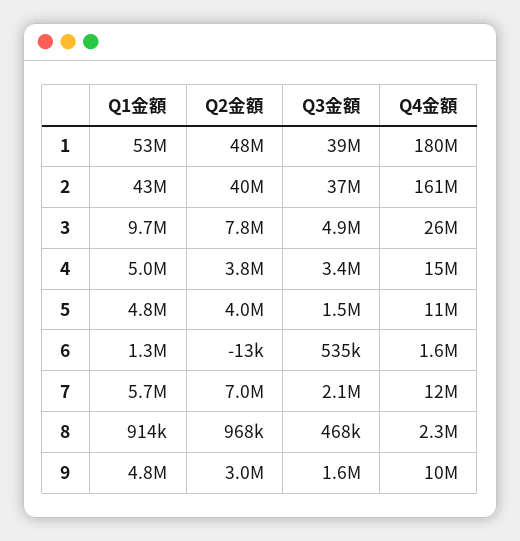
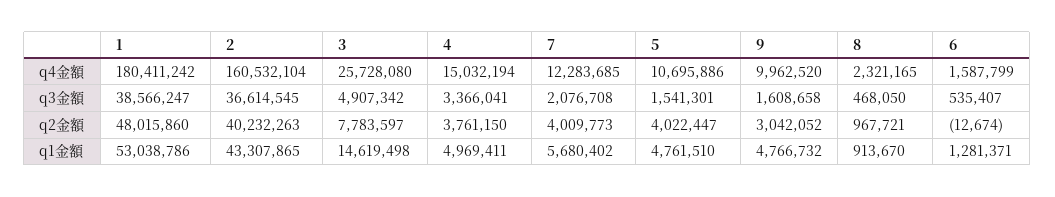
  {
    "Q1金額": {
      "1": 53038786,
      "2": 43307865,
-     "3": 9700000,
+     "3": 14619498,
      "4": 4969411,
      "5": 4761510,
      "6": 1281371,
      "7": 5680402,
      "8": 913670,
      "9": 4766732
    },
    "Q2金額": {
      "1": 48015860,
      "2": 40232263,
      "3": 7783597,
      "4": 3761150,
      "5": 4022447,
      "6": -12674,
-     "7": 7000000,
+     "7": 4009773,
      "8": 967721,
      "9": 3042052
    },
    "Q3金額": {
      "1": 38566247,
      "2": 36614545,
      "3": 4907342,
      "4": 3366041,
      "5": 1541301,
      "6": 535407,
      "7": 2076708,
      "8": 468050,
      "9": 1608658
    },
    "Q4金額": {
      "1": 180411242,
      "2": 160532104,
      "3": 25728080,
      "4": 15032194,
      "5": 10695886,
      "6": 1587799,
      "7": 12283685,
      "8": 2321165,
      "9": 9962520
    }
  }

